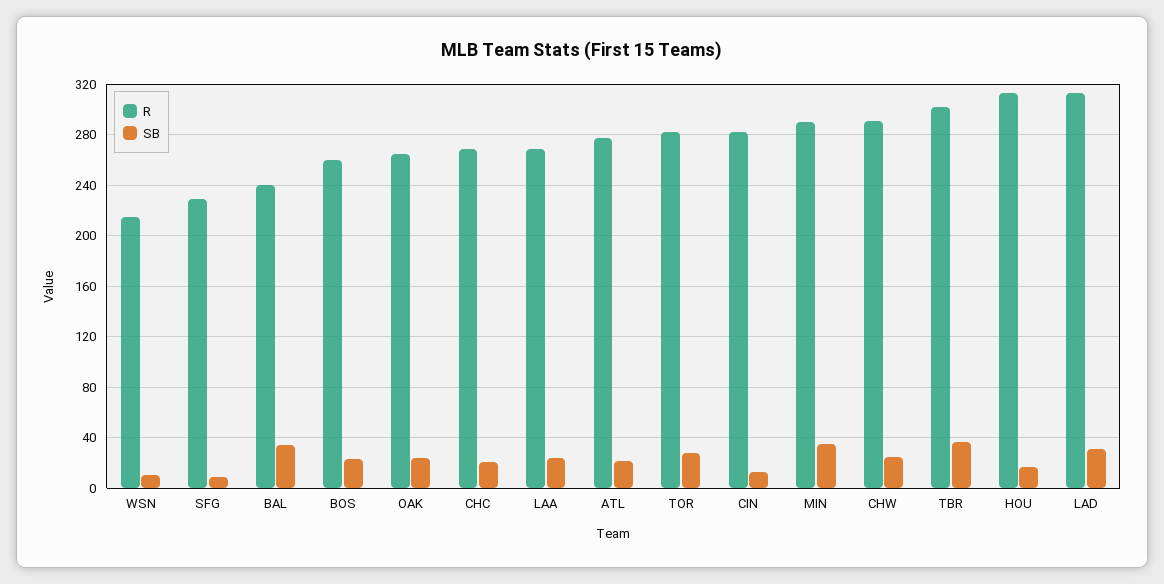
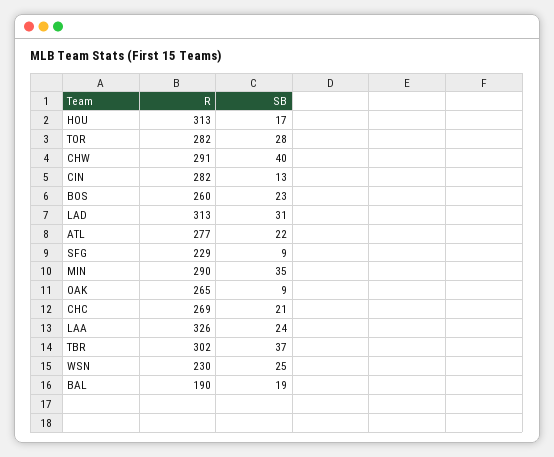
  {
    "R": {
-     "WSN": 215,
+     "WSN": 230,
      "SFG": 229,
-     "BAL": 240,
+     "BAL": 190,
      "BOS": 260,
      "OAK": 265,
      "CHC": 269,
-     "LAA": 270,
+     "LAA": 326,
      "ATL": 277,
      "TOR": 282,
      "CIN": 282,
      "MIN": 290,
      "CHW": 291,
      "TBR": 302,
      "HOU": 313,
      "LAD": 313
    },
    "SB": {
-     "WSN": 10,
+     "WSN": 25,
      "SFG": 9,
-     "BAL": 35,
+     "BAL": 19,
      "BOS": 23,
-     "OAK": 25,
+     "OAK": 9,
      "CHC": 21,
      "LAA": 24,
      "ATL": 22,
      "TOR": 28,
      "CIN": 13,
      "MIN": 35,
-     "CHW": 25,
+     "CHW": 40,
      "TBR": 37,
      "HOU": 17,
      "LAD": 31
    }
  }

